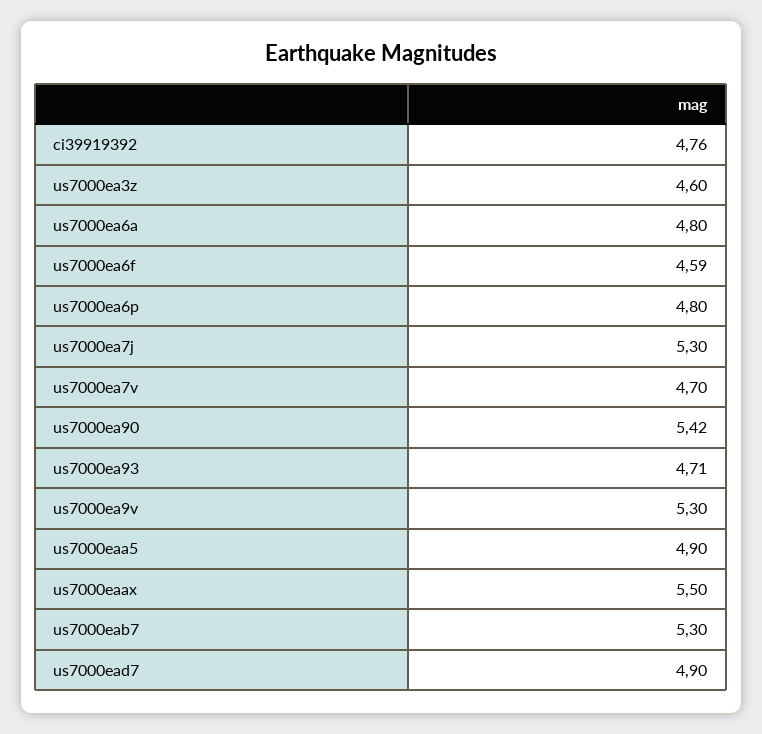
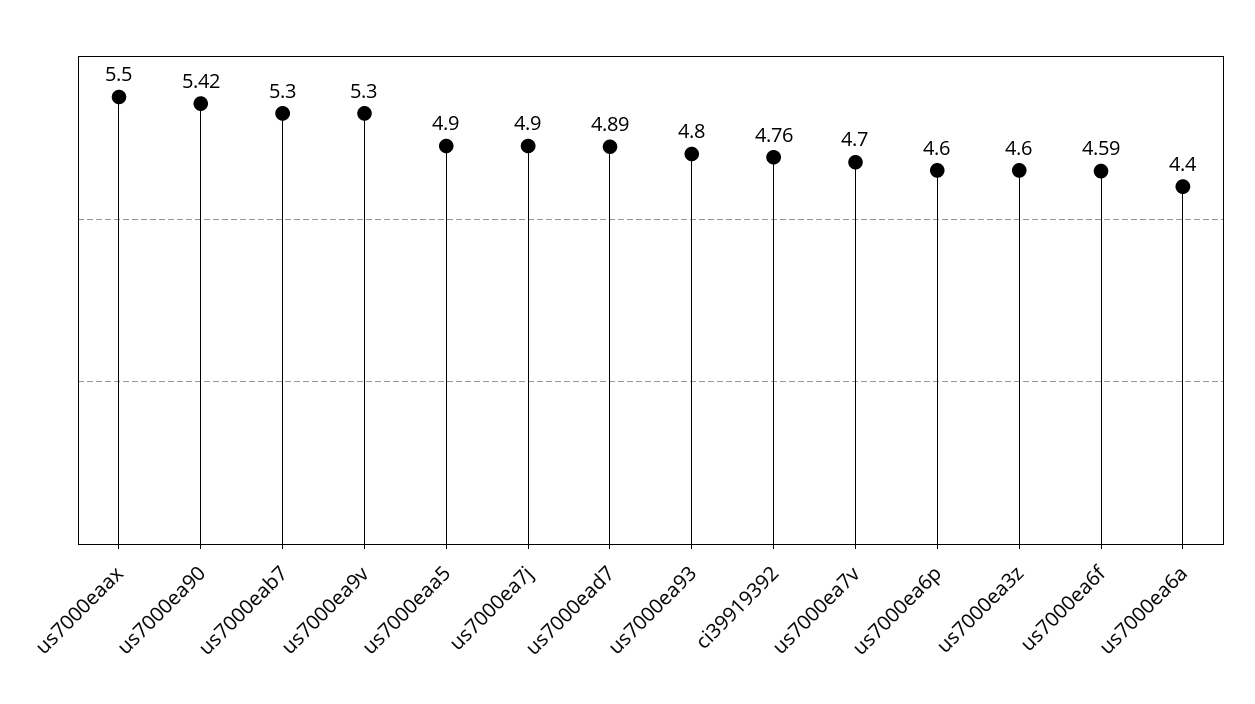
  {
    "ci39919392": 4.76,
    "us7000ea3z": 4.6,
-   "us7000ea6a": 4.8,
+   "us7000ea6a": 4.4,
    "us7000ea6f": 4.59,
-   "us7000ea6p": 4.8,
+   "us7000ea6p": 4.6,
-   "us7000ea7j": 5.3,
+   "us7000ea7j": 4.9,
    "us7000ea7v": 4.7,
    "us7000ea90": 5.42,
-   "us7000ea93": 4.71,
+   "us7000ea93": 4.8,
    "us7000ea9v": 5.3,
    "us7000eaa5": 4.9,
    "us7000eaax": 5.5,
    "us7000eab7": 5.3,
-   "us7000ead7": 4.9
+   "us7000ead7": 4.89
  }

